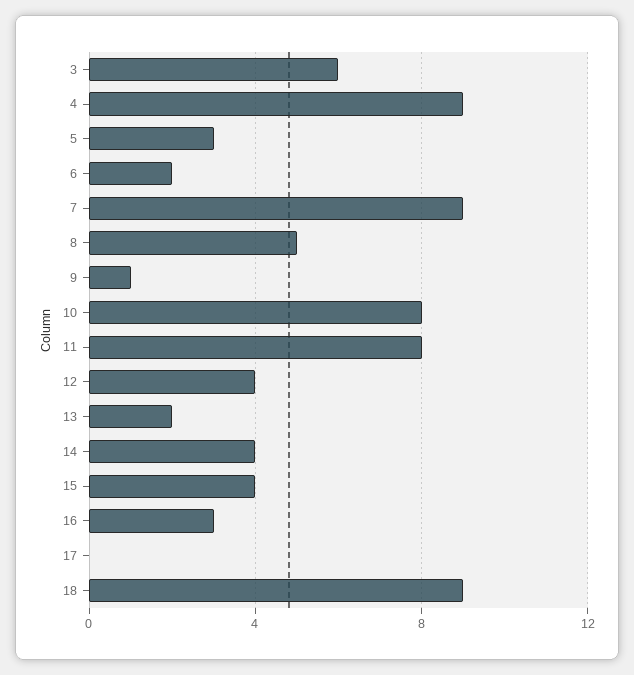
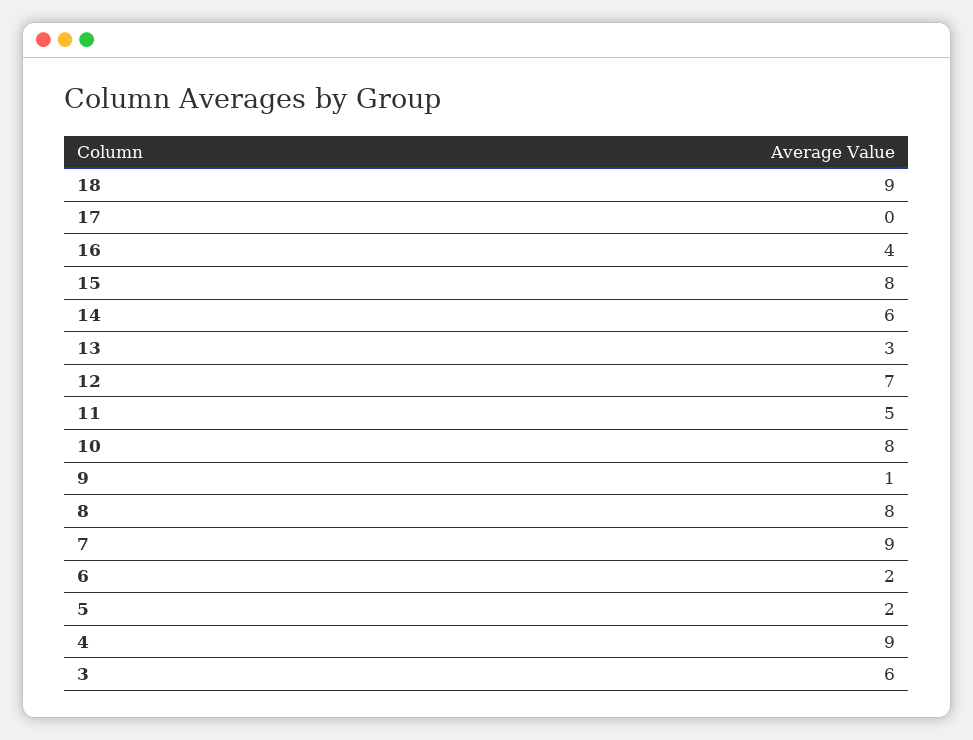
  {
    "3": 6,
    "4": 9,
-   "5": 3,
+   "5": 2,
    "6": 2,
    "7": 9,
-   "8": 5,
+   "8": 8,
    "9": 1,
    "10": 8,
-   "11": 8,
+   "11": 5,
-   "12": 4,
+   "12": 7,
-   "13": 2,
+   "13": 3,
-   "14": 4,
+   "14": 6,
-   "15": 4,
+   "15": 8,
-   "16": 3,
+   "16": 4,
    "17": 0,
    "18": 9
  }

